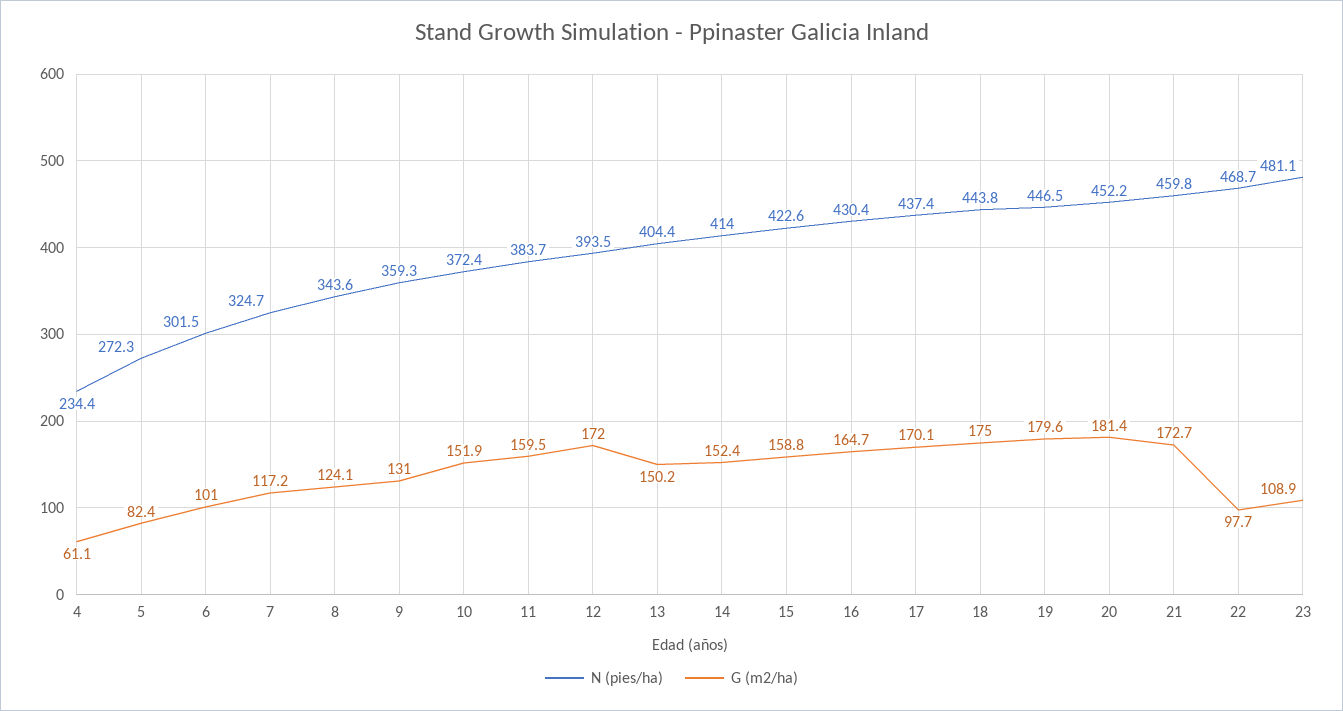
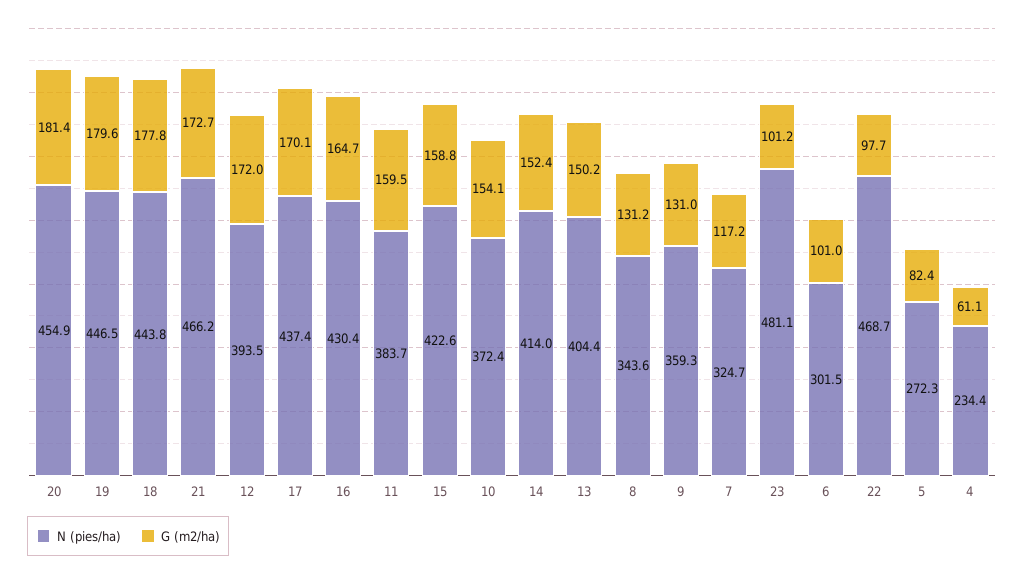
  {
    "N (pies/ha)": {
      "4": 234.4,
      "5": 272.3,
      "6": 301.5,
      "7": 324.7,
      "8": 343.6,
      "9": 359.3,
      "10": 372.4,
      "11": 383.7,
      "12": 393.5,
      "13": 404.4,
      "14": 414,
      "15": 422.6,
      "16": 430.4,
      "17": 437.4,
      "18": 443.8,
      "19": 446.5,
-     "20": 452.2,
+     "20": 454.9,
-     "21": 459.8,
+     "21": 466.2,
      "22": 468.7,
      "23": 481.1
    },
    "G (m2/ha)": {
      "4": 61.1,
      "5": 82.4,
      "6": 101,
      "7": 117.2,
-     "8": 124.1,
+     "8": 131.2,
      "9": 131,
-     "10": 151.9,
+     "10": 154.1,
      "11": 159.5,
      "12": 172,
      "13": 150.2,
      "14": 152.4,
      "15": 158.8,
      "16": 164.7,
      "17": 170.1,
-     "18": 175,
+     "18": 177.8,
      "19": 179.6,
      "20": 181.4,
      "21": 172.7,
      "22": 97.7,
-     "23": 108.9
+     "23": 101.2
    }
  }

